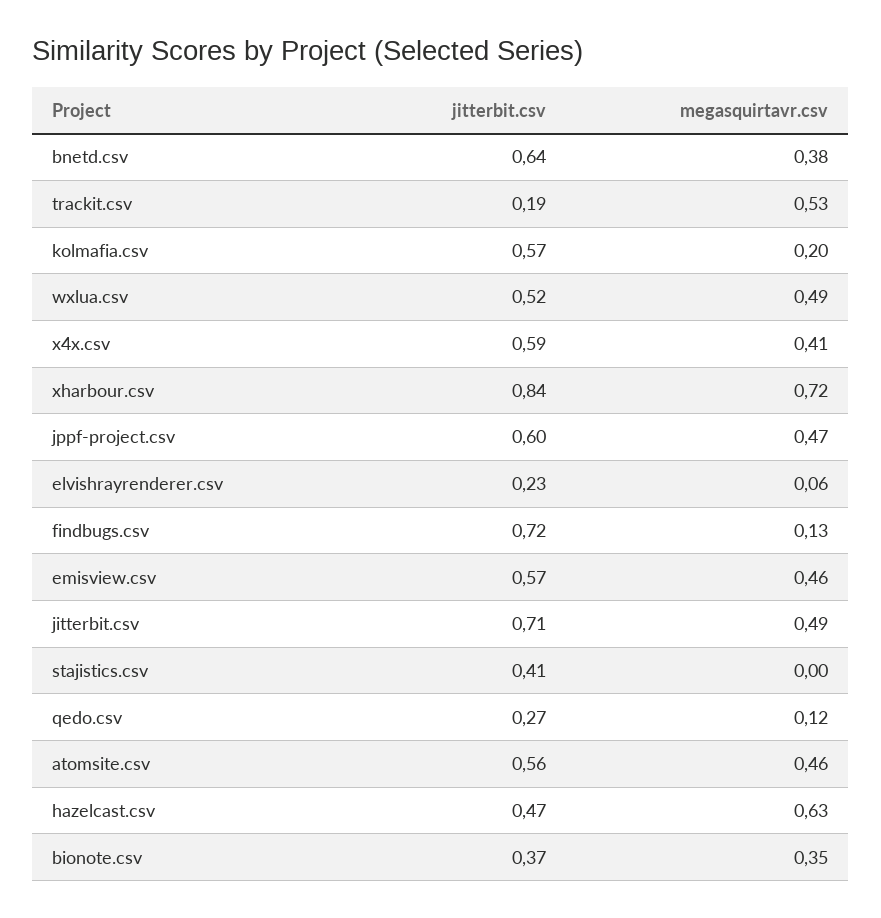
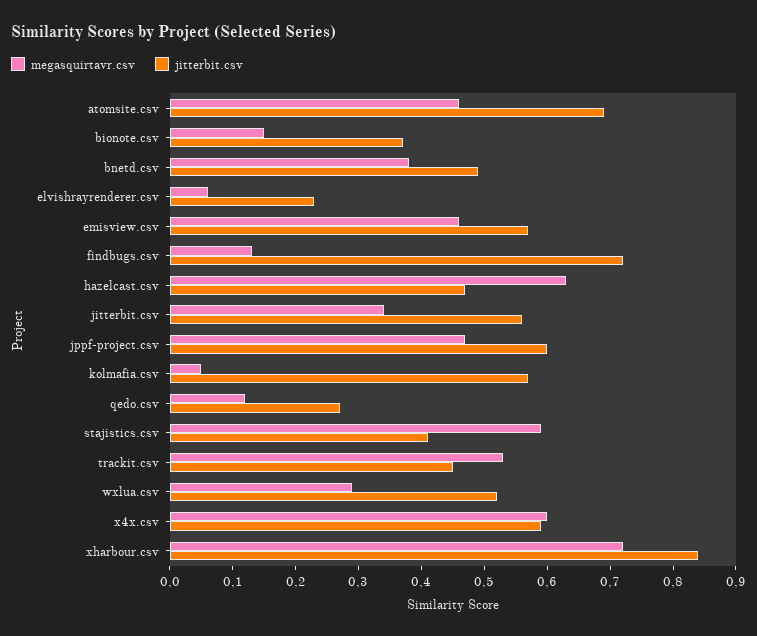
  {
    "jitterbit.csv": {
-     "bnetd.csv": 0.64,
+     "bnetd.csv": 0.5,
-     "trackit.csv": 0.19,
+     "trackit.csv": 0.45,
      "kolmafia.csv": 0.57,
      "wxlua.csv": 0.52,
      "x4x.csv": 0.59,
      "xharbour.csv": 0.84,
      "jppf-project.csv": 0.6,
      "elvishrayrenderer.csv": 0.23,
      "findbugs.csv": 0.72,
      "emisview.csv": 0.57,
-     "jitterbit.csv": 0.71,
+     "jitterbit.csv": 0.55,
      "stajistics.csv": 0.41,
      "qedo.csv": 0.27,
-     "atomsite.csv": 0.56,
+     "atomsite.csv": 0.7,
      "hazelcast.csv": 0.47,
      "bionote.csv": 0.37
    },
    "megasquirtavr.csv": {
      "bnetd.csv": 0.38,
      "trackit.csv": 0.53,
-     "kolmafia.csv": 0.2,
+     "kolmafia.csv": 0.05,
-     "wxlua.csv": 0.49,
+     "wxlua.csv": 0.3,
-     "x4x.csv": 0.41,
+     "x4x.csv": 0.6,
      "xharbour.csv": 0.72,
      "jppf-project.csv": 0.47,
      "elvishrayrenderer.csv": 0.06,
      "findbugs.csv": 0.13,
      "emisview.csv": 0.46,
-     "jitterbit.csv": 0.49,
+     "jitterbit.csv": 0.35,
-     "stajistics.csv": 0,
+     "stajistics.csv": 0.6,
      "qedo.csv": 0.12,
      "atomsite.csv": 0.46,
      "hazelcast.csv": 0.63,
-     "bionote.csv": 0.35
+     "bionote.csv": 0.15
    }
  }

